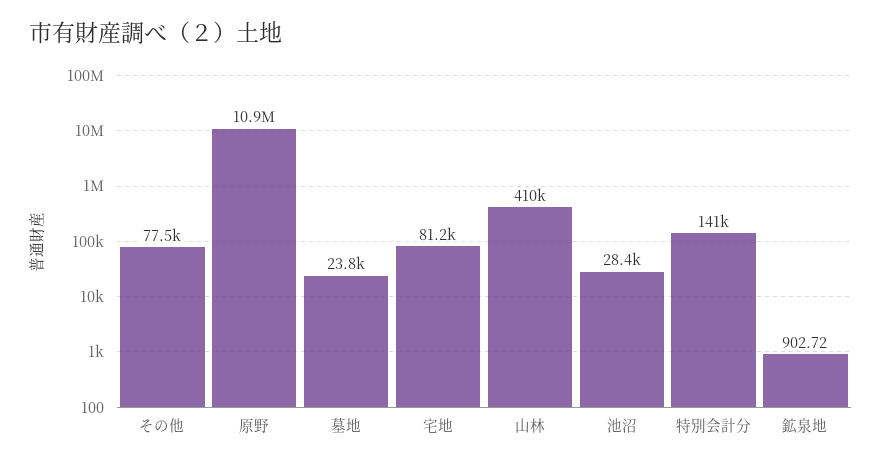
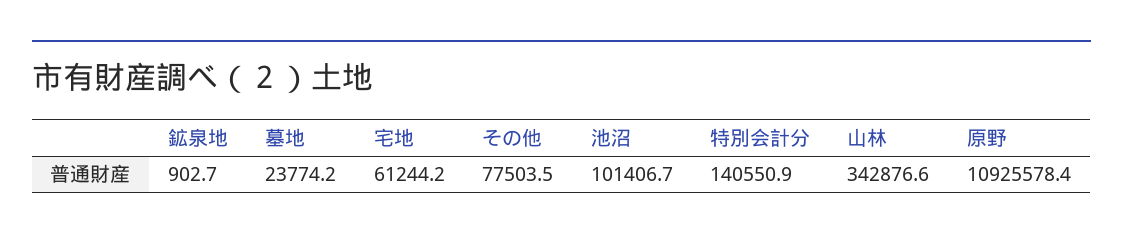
  {
    "その他": 77503.5,
    "原野": 10925578.4,
    "墓地": 23774.2,
-   "宅地": 81200,
+   "宅地": 61244.2,
-   "山林": 410000,
+   "山林": 342876.6,
-   "池沼": 28400,
+   "池沼": 101406.7,
    "特別会計分": 140550.9,
    "鉱泉地": 902.72
  }

